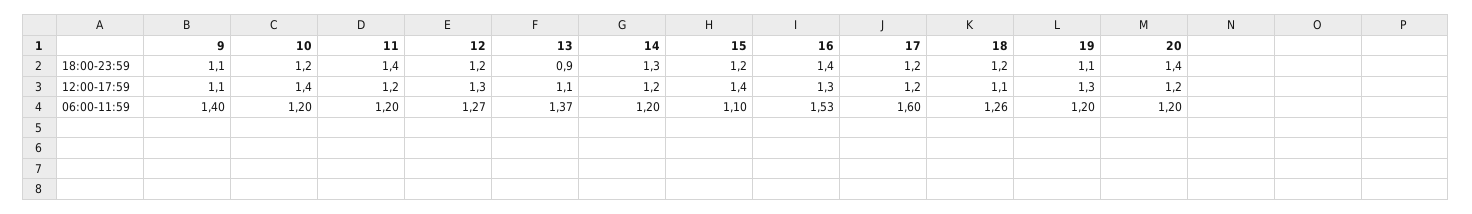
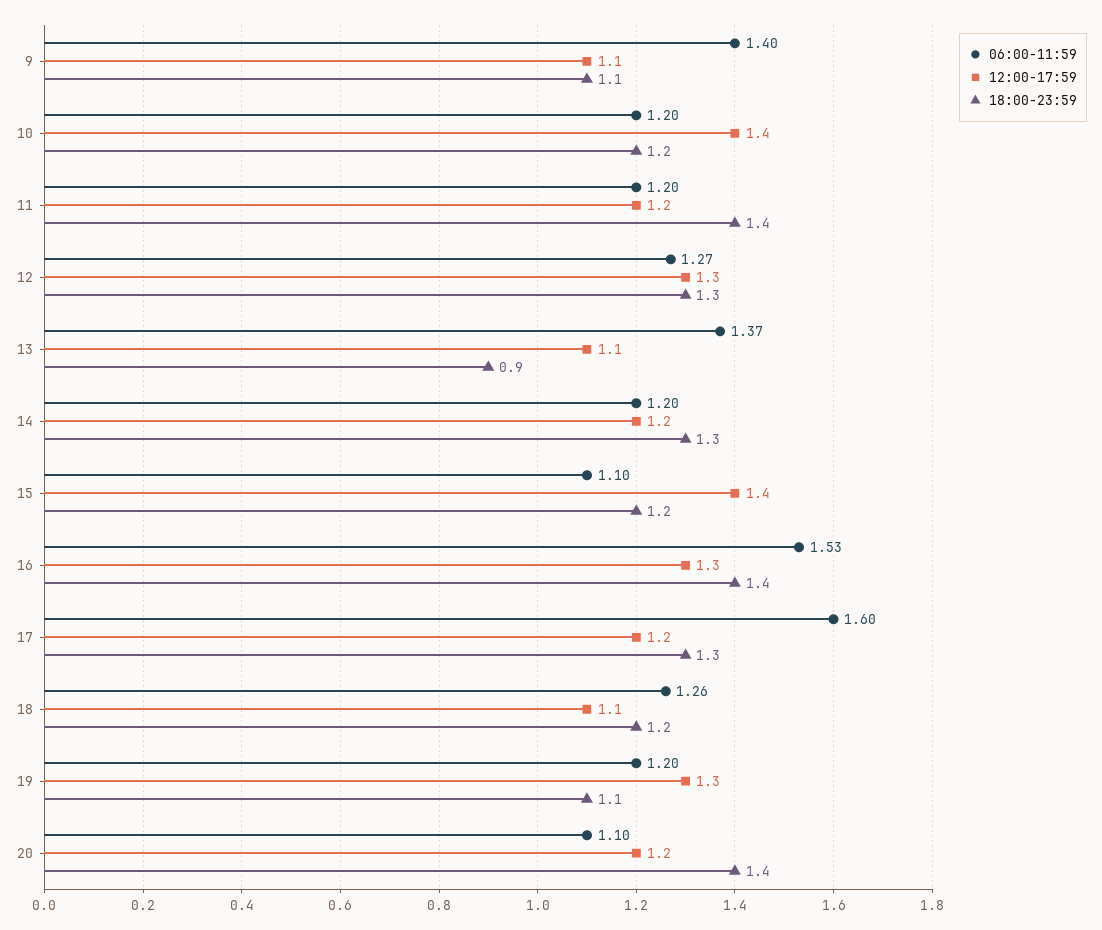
  {
    "18:00-23:59": {
      "9": 1.1,
      "10": 1.2,
      "11": 1.4,
-     "12": 1.2,
+     "12": 1.3,
      "13": 0.9,
      "14": 1.3,
      "15": 1.2,
      "16": 1.4,
-     "17": 1.2,
+     "17": 1.3,
      "18": 1.2,
      "19": 1.1,
      "20": 1.4
    },
    "12:00-17:59": {
      "9": 1.1,
      "10": 1.4,
      "11": 1.2,
      "12": 1.3,
      "13": 1.1,
      "14": 1.2,
      "15": 1.4,
      "16": 1.3,
      "17": 1.2,
      "18": 1.1,
      "19": 1.3,
      "20": 1.2
    },
    "06:00-11:59": {
      "9": 1.4,
      "10": 1.2,
      "11": 1.2,
      "12": 1.27,
      "13": 1.37,
      "14": 1.2,
      "15": 1.1,
      "16": 1.53,
      "17": 1.6,
      "18": 1.26,
      "19": 1.2,
-     "20": 1.2
+     "20": 1.1
    }
  }

